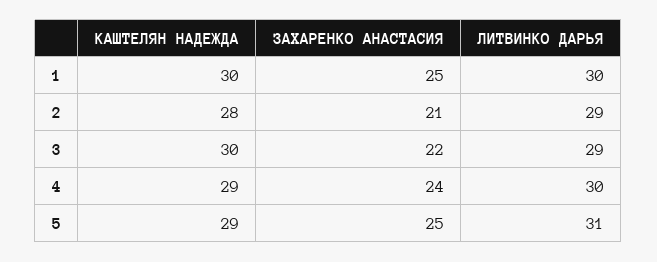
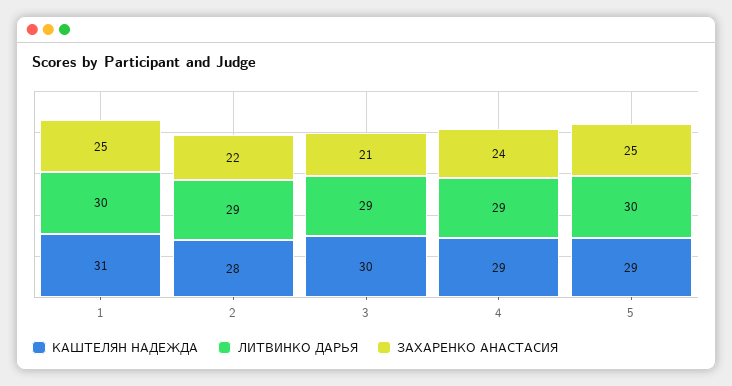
  {
    "КАШТЕЛЯН НАДЕЖДА": {
-     "1": 30,
+     "1": 31,
      "2": 28,
      "3": 30,
      "4": 29,
      "5": 29
    },
    "ЗАХАРЕНКО АНАСТАСИЯ": {
      "1": 25,
-     "2": 21,
+     "2": 22,
-     "3": 22,
+     "3": 21,
      "4": 24,
      "5": 25
    },
    "ЛИТВИНКО ДАРЬЯ": {
      "1": 30,
      "2": 29,
      "3": 29,
-     "4": 30,
+     "4": 29,
-     "5": 31
+     "5": 30
    }
  }

